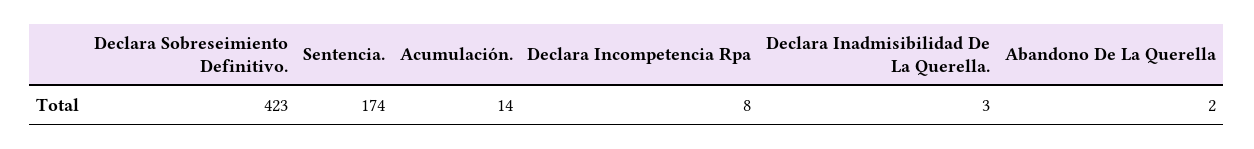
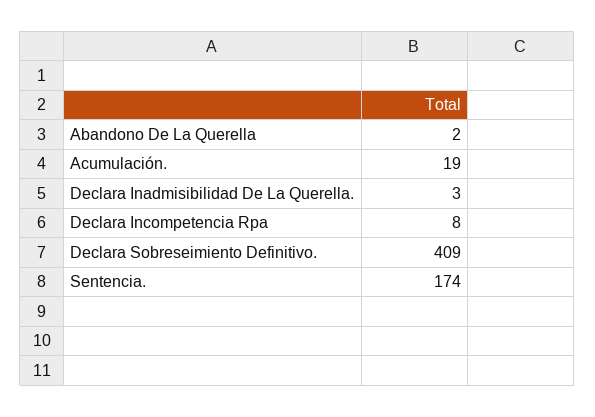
  {
-   "Declara Sobreseimiento Definitivo.": 423,
+   "Declara Sobreseimiento Definitivo.": 409,
    "Sentencia.": 174,
-   "Acumulación.": 14,
+   "Acumulación.": 19,
    "Declara Incompetencia Rpa": 8,
    "Declara Inadmisibilidad De La Querella.": 3,
    "Abandono De La Querella": 2
  }

